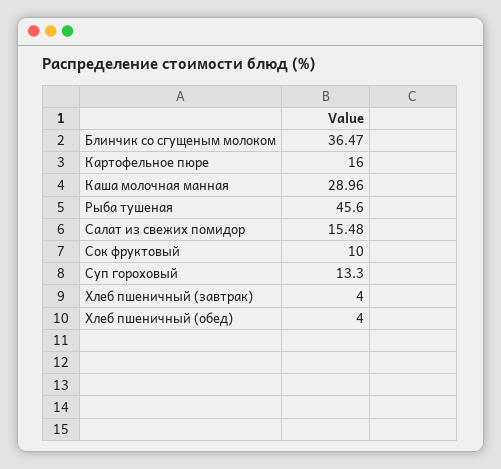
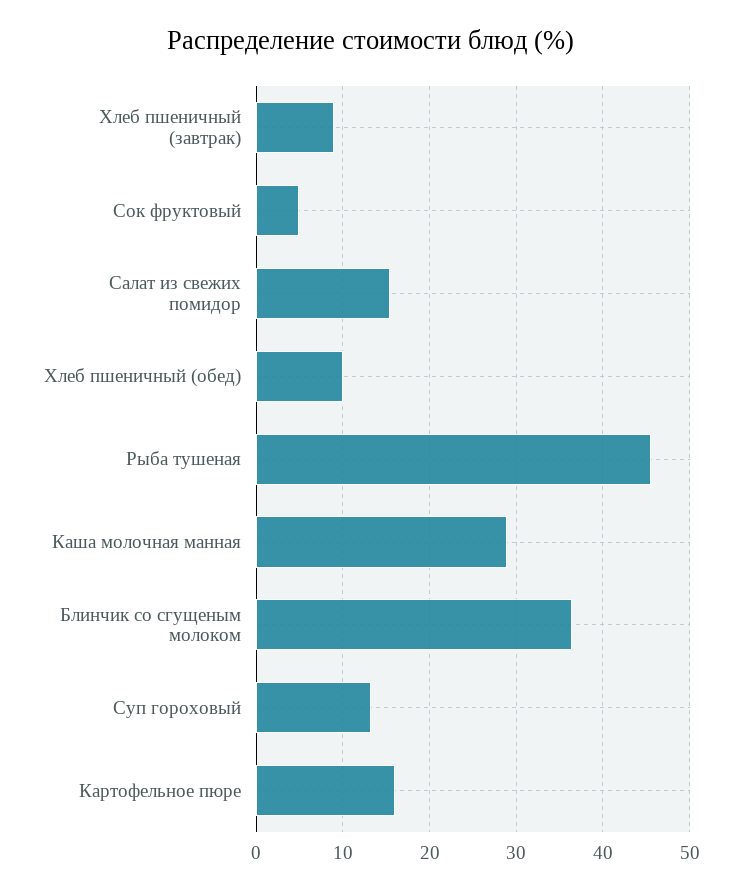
  {
    "Блинчик со сгущеным молоком": 36.47,
    "Картофельное пюре": 16,
    "Каша молочная манная": 28.96,
    "Рыба тушеная": 45.6,
    "Салат из свежих помидор": 15.48,
-   "Сок фруктовый": 10,
+   "Сок фруктовый": 5,
    "Суп гороховый": 13.3,
-   "Хлеб пшеничный (завтрак)": 4,
+   "Хлеб пшеничный (завтрак)": 9,
-   "Хлеб пшеничный (обед)": 4
+   "Хлеб пшеничный (обед)": 10
  }

